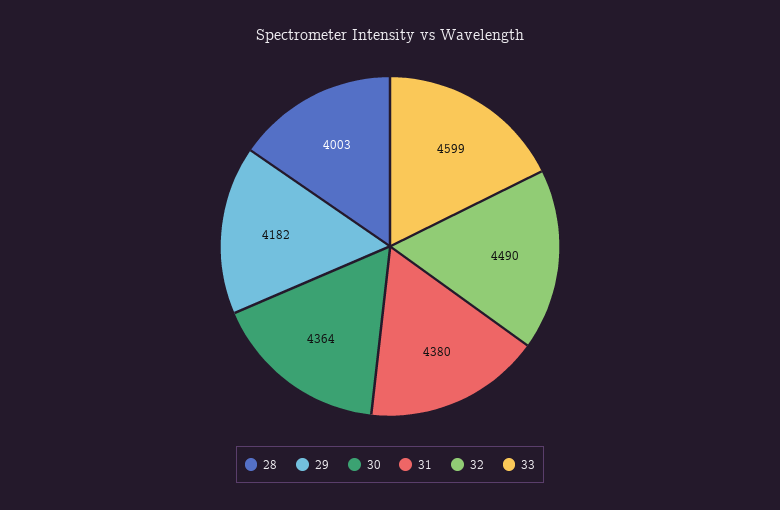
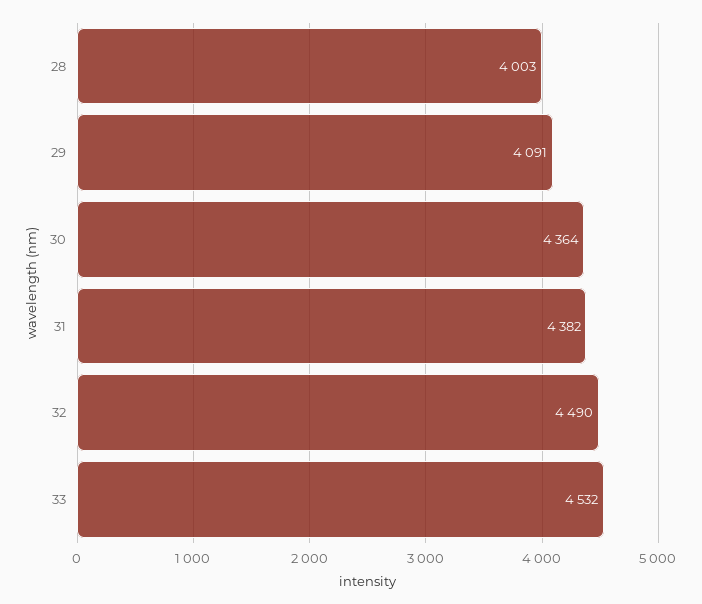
  {
    "28": 4003,
-   "29": 4182,
+   "29": 4091,
    "30": 4364,
-   "31": 4380,
+   "31": 4382,
    "32": 4490,
-   "33": 4599
+   "33": 4532
  }

